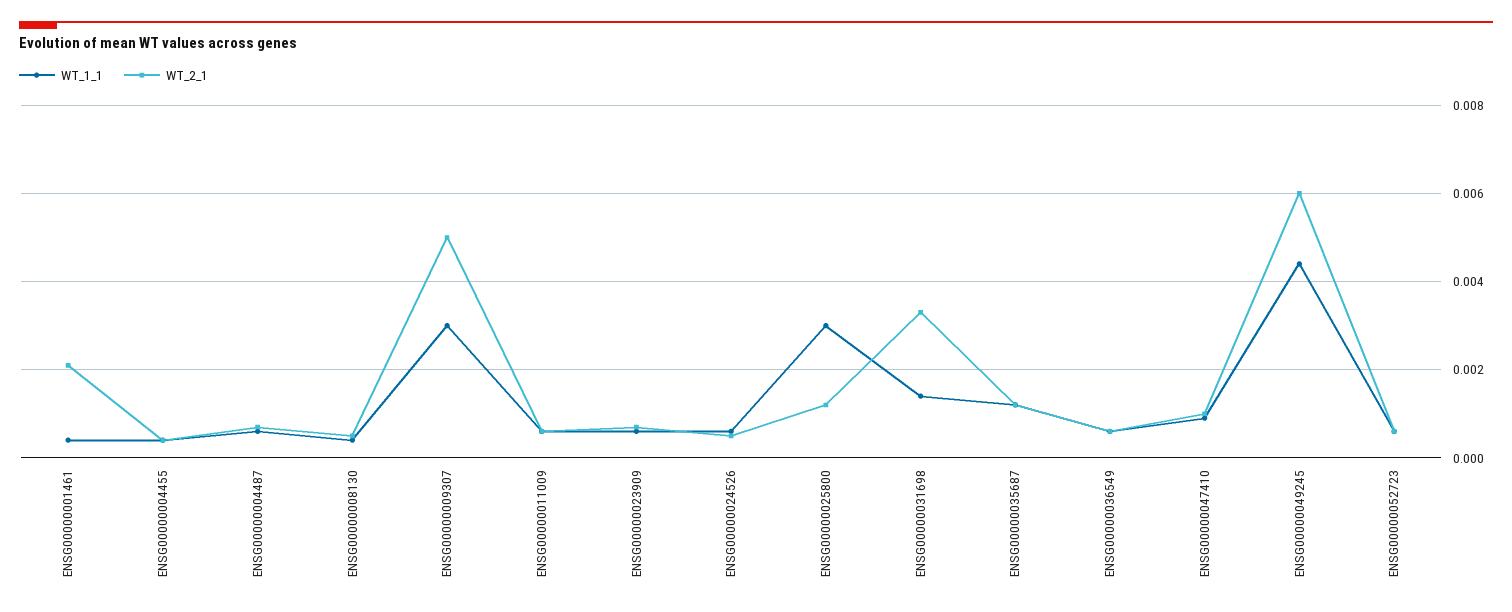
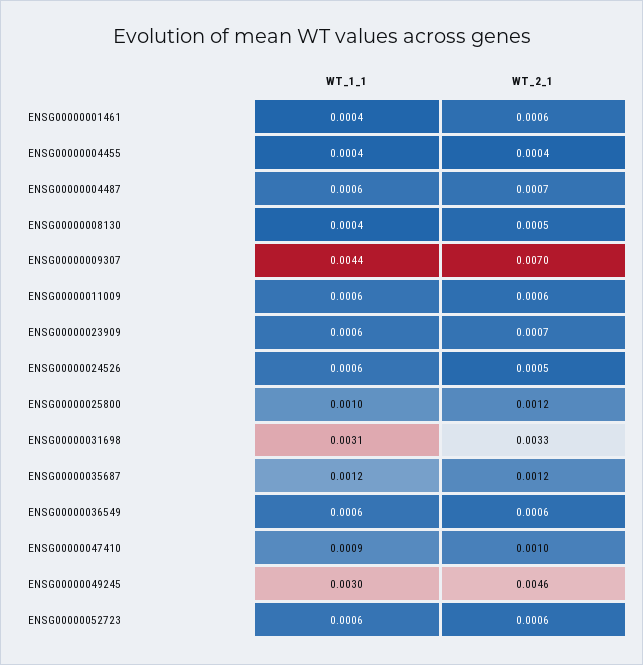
  {
    "WT_1_1": {
      "ENSG00000001461": 0.0004,
      "ENSG00000004455": 0.0004,
      "ENSG00000004487": 0.0006,
      "ENSG00000008130": 0.0004,
-     "ENSG00000009307": 0.003,
+     "ENSG00000009307": 0.0044,
      "ENSG00000011009": 0.0006,
      "ENSG00000023909": 0.0006,
      "ENSG00000024526": 0.0006,
-     "ENSG00000025800": 0.003,
+     "ENSG00000025800": 0.001,
-     "ENSG00000031698": 0.0015,
+     "ENSG00000031698": 0.0031,
      "ENSG00000035687": 0.0012,
      "ENSG00000036549": 0.0006,
      "ENSG00000047410": 0.0009,
-     "ENSG00000049245": 0.0045,
+     "ENSG00000049245": 0.003,
      "ENSG00000052723": 0.0006
    },
    "WT_2_1": {
-     "ENSG00000001461": 0.002,
+     "ENSG00000001461": 0.0006,
      "ENSG00000004455": 0.0004,
      "ENSG00000004487": 0.0007,
      "ENSG00000008130": 0.0005,
-     "ENSG00000009307": 0.005,
+     "ENSG00000009307": 0.007,
      "ENSG00000011009": 0.0006,
      "ENSG00000023909": 0.0007,
      "ENSG00000024526": 0.0005,
      "ENSG00000025800": 0.0012,
      "ENSG00000031698": 0.0033,
      "ENSG00000035687": 0.0012,
      "ENSG00000036549": 0.0006,
      "ENSG00000047410": 0.001,
-     "ENSG00000049245": 0.006,
+     "ENSG00000049245": 0.0046,
      "ENSG00000052723": 0.0006
    }
  }

